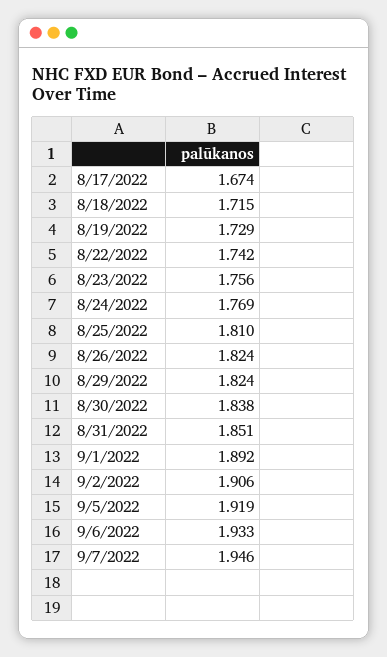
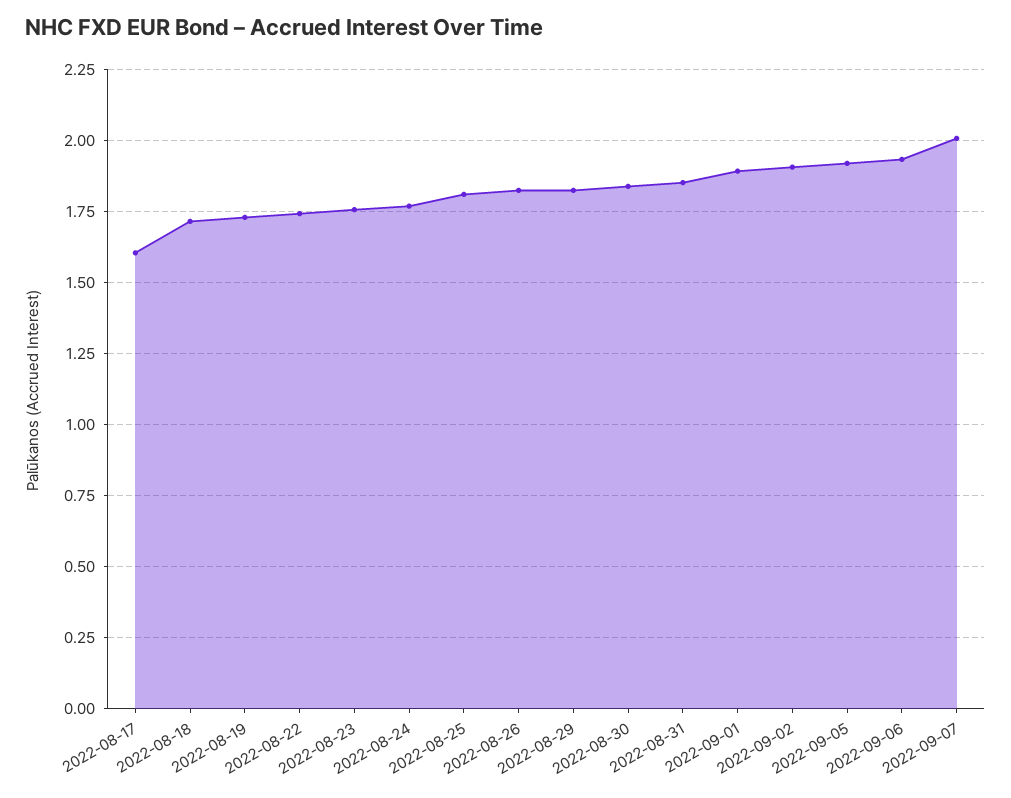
  {
-   "8/17/2022": 1.674,
+   "8/17/2022": 1.6,
    "8/18/2022": 1.715,
    "8/19/2022": 1.729,
    "8/22/2022": 1.742,
    "8/23/2022": 1.756,
    "8/24/2022": 1.769,
    "8/25/2022": 1.81,
    "8/26/2022": 1.824,
    "8/29/2022": 1.824,
    "8/30/2022": 1.838,
    "8/31/2022": 1.851,
    "9/1/2022": 1.892,
    "9/2/2022": 1.906,
    "9/5/2022": 1.919,
    "9/6/2022": 1.933,
-   "9/7/2022": 1.946
+   "9/7/2022": 2
  }

